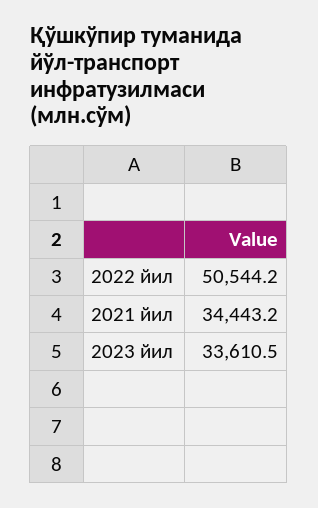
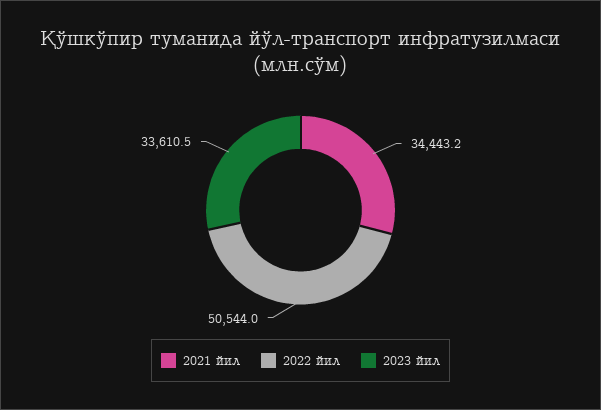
  {
-   "2022 йил": 50544.2,
+   "2022 йил": 50544,
    "2021 йил": 34443.2,
    "2023 йил": 33610.5
  }

